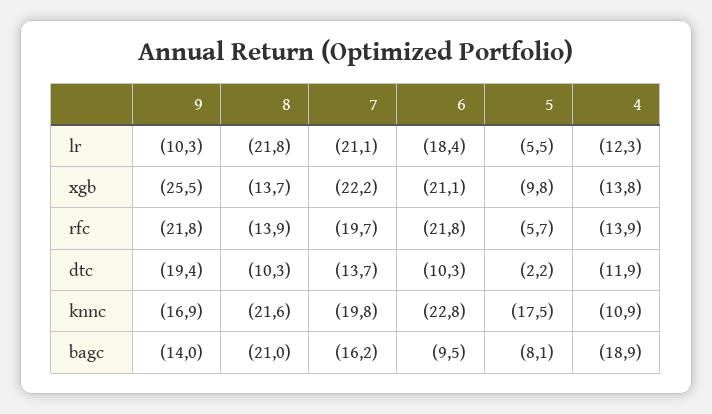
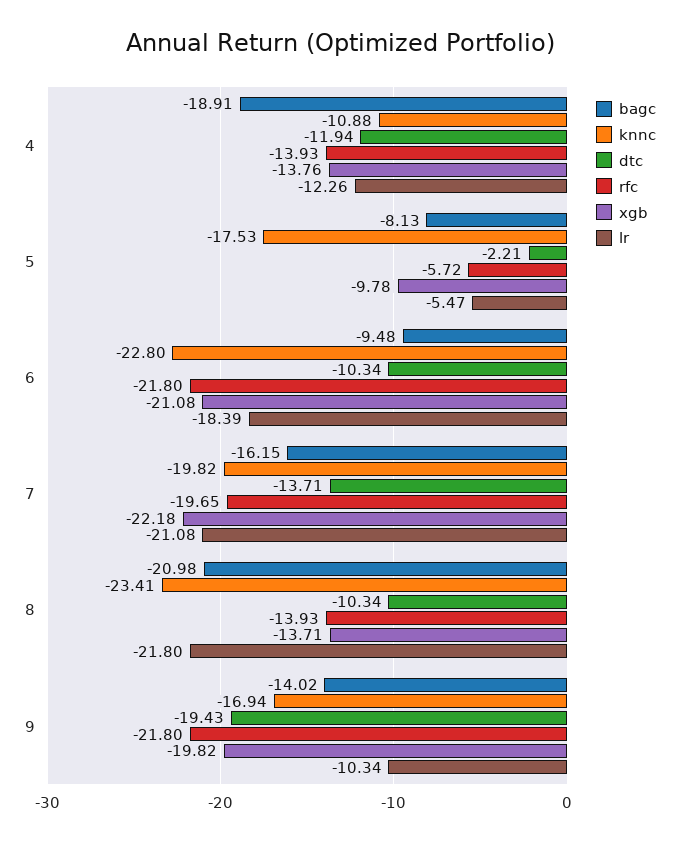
  {
    "lr": {
      "9": -10.34,
      "8": -21.8,
      "7": -21.08,
      "6": -18.39,
      "5": -5.47,
      "4": -12.26
    },
    "xgb": {
-     "9": -25.5,
+     "9": -19.82,
      "8": -13.71,
      "7": -22.18,
      "6": -21.08,
      "5": -9.78,
      "4": -13.76
    },
    "rfc": {
      "9": -21.8,
      "8": -13.93,
      "7": -19.65,
      "6": -21.8,
      "5": -5.72,
      "4": -13.93
    },
    "dtc": {
      "9": -19.43,
      "8": -10.34,
      "7": -13.71,
      "6": -10.34,
      "5": -2.21,
      "4": -11.94
    },
    "knnc": {
      "9": -16.94,
-     "8": -21.6,
+     "8": -23.41,
      "7": -19.82,
      "6": -22.8,
      "5": -17.53,
      "4": -10.88
    },
    "bagc": {
      "9": -14.02,
      "8": -20.98,
      "7": -16.15,
      "6": -9.48,
      "5": -8.13,
      "4": -18.91
    }
  }

